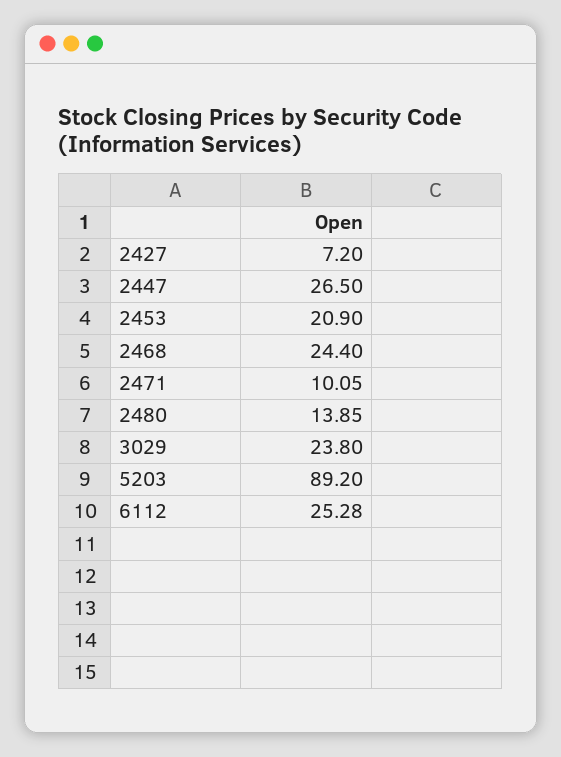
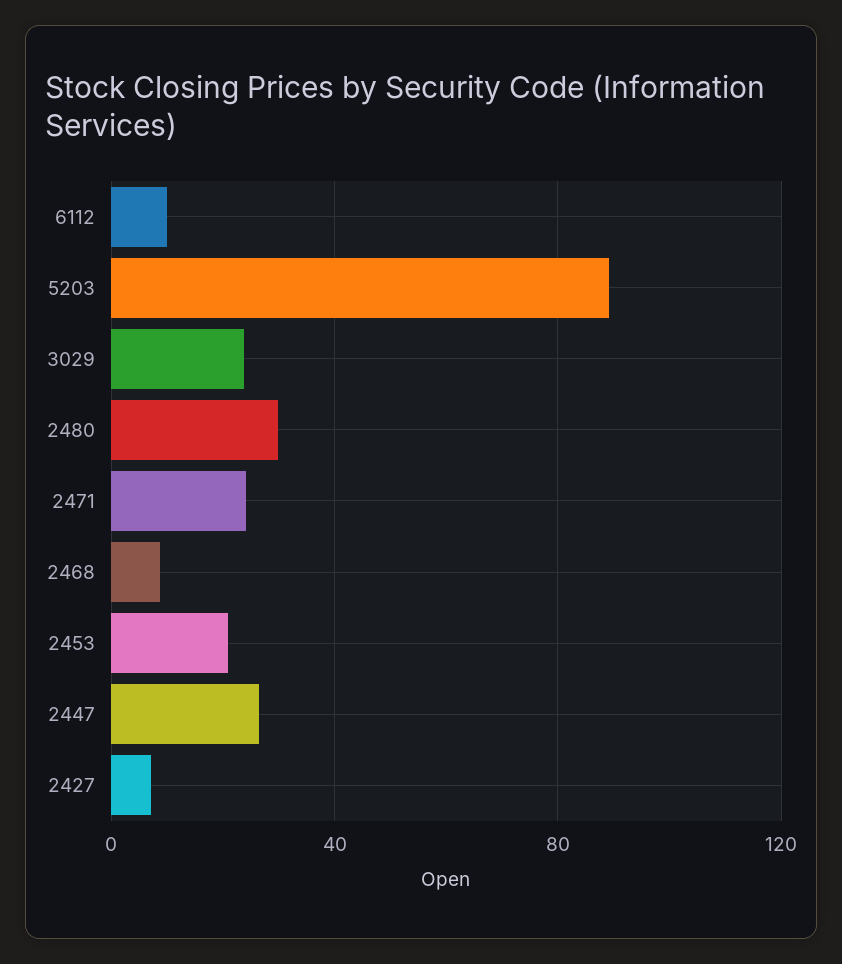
  {
    "2427": 7.2,
    "2447": 26.5,
    "2453": 20.9,
-   "2468": 24.4,
+   "2468": 10,
-   "2471": 10.05,
+   "2471": 25,
-   "2480": 13.85,
+   "2480": 30,
    "3029": 23.8,
    "5203": 89.2,
-   "6112": 25.28
+   "6112": 10
  }

